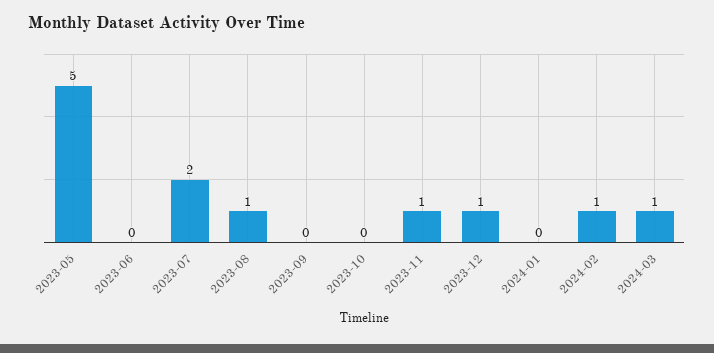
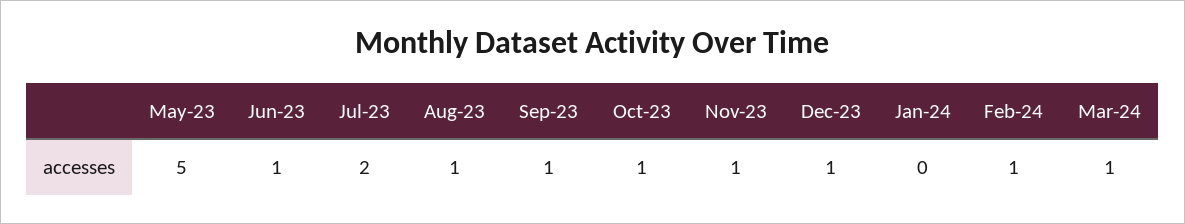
  {
    "2023-05": 5,
-   "2023-06": 0,
+   "2023-06": 1,
    "2023-07": 2,
    "2023-08": 1,
-   "2023-09": 0,
+   "2023-09": 1,
-   "2023-10": 0,
+   "2023-10": 1,
    "2023-11": 1,
    "2023-12": 1,
    "2024-01": 0,
    "2024-02": 1,
    "2024-03": 1
  }

